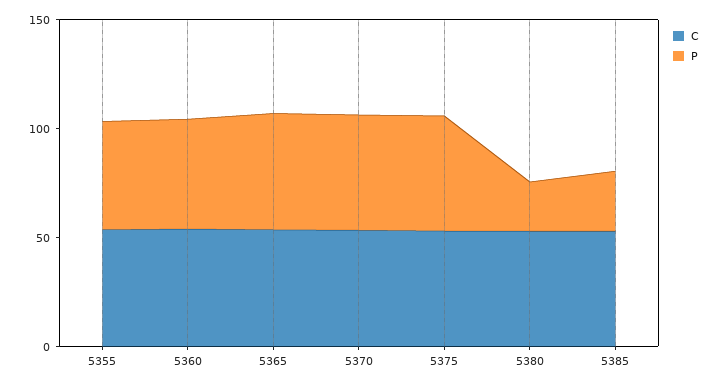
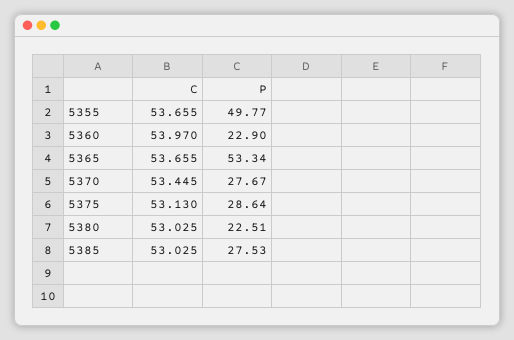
  {
    "C": {
      "5355": 53.655,
      "5360": 53.97,
      "5365": 53.655,
      "5370": 53.445,
      "5375": 53.13,
      "5380": 53.025,
      "5385": 53.025
    },
    "P": {
      "5355": 49.77,
-     "5360": 50,
+     "5360": 22.9,
      "5365": 53.34,
-     "5370": 50,
+     "5370": 27.67,
-     "5375": 50,
+     "5375": 28.64,
      "5380": 22.51,
      "5385": 27.53
    }
  }

